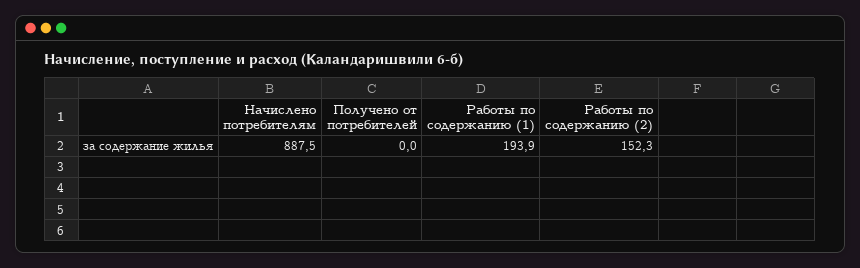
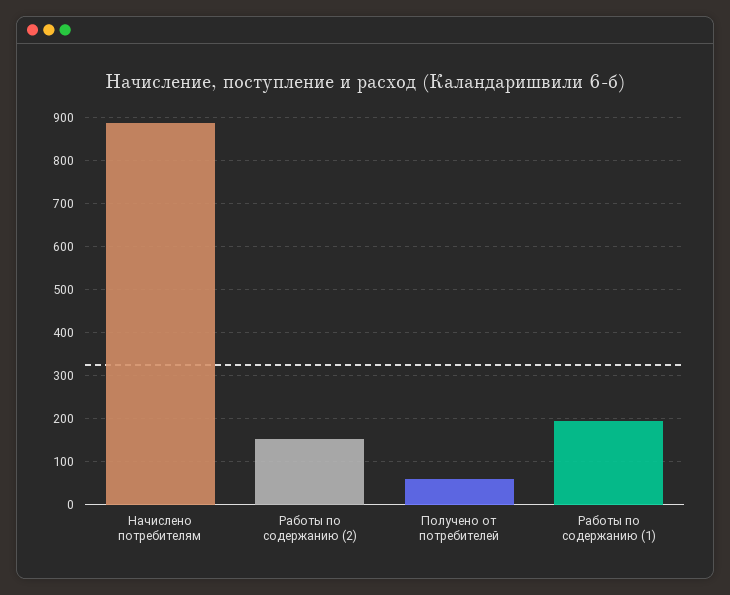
  {
    "Начислено потребителям": 887.5,
-   "Получено от потребителей": 0,
+   "Получено от потребителей": 60,
    "Работы по содержанию (1)": 193.9,
    "Работы по содержанию (2)": 152.3
  }

